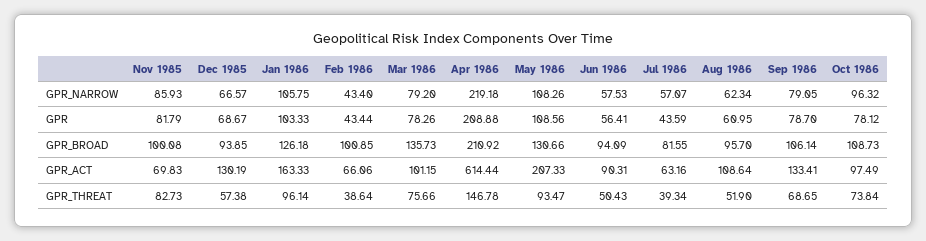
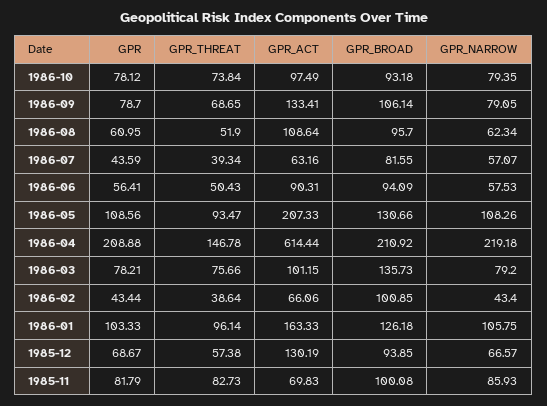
  {
    "Nov 1985": {
      "GPR_NARROW": 85.93,
      "GPR": 81.79,
      "GPR_BROAD": 100.08,
      "GPR_ACT": 69.83,
      "GPR_THREAT": 82.73
    },
    "Dec 1985": {
      "GPR_NARROW": 66.57,
      "GPR": 68.67,
      "GPR_BROAD": 93.85,
      "GPR_ACT": 130.19,
      "GPR_THREAT": 57.38
    },
    "Jan 1986": {
      "GPR_NARROW": 105.75,
      "GPR": 103.33,
      "GPR_BROAD": 126.18,
      "GPR_ACT": 163.33,
      "GPR_THREAT": 96.14
    },
    "Feb 1986": {
      "GPR_NARROW": 43.4,
      "GPR": 43.44,
      "GPR_BROAD": 100.85,
      "GPR_ACT": 66.06,
      "GPR_THREAT": 38.64
    },
    "Mar 1986": {
      "GPR_NARROW": 79.2,
-     "GPR": 78.26,
+     "GPR": 78.21,
      "GPR_BROAD": 135.73,
      "GPR_ACT": 101.15,
      "GPR_THREAT": 75.66
    },
    "Apr 1986": {
      "GPR_NARROW": 219.18,
      "GPR": 208.88,
      "GPR_BROAD": 210.92,
      "GPR_ACT": 614.44,
      "GPR_THREAT": 146.78
    },
    "May 1986": {
      "GPR_NARROW": 108.26,
      "GPR": 108.56,
      "GPR_BROAD": 130.66,
      "GPR_ACT": 207.33,
      "GPR_THREAT": 93.47
    },
    "Jun 1986": {
      "GPR_NARROW": 57.53,
      "GPR": 56.41,
      "GPR_BROAD": 94.09,
      "GPR_ACT": 90.31,
      "GPR_THREAT": 50.43
    },
    "Jul 1986": {
      "GPR_NARROW": 57.07,
      "GPR": 43.59,
      "GPR_BROAD": 81.55,
      "GPR_ACT": 63.16,
      "GPR_THREAT": 39.34
    },
    "Aug 1986": {
      "GPR_NARROW": 62.34,
      "GPR": 60.95,
      "GPR_BROAD": 95.7,
      "GPR_ACT": 108.64,
      "GPR_THREAT": 51.9
    },
    "Sep 1986": {
      "GPR_NARROW": 79.05,
      "GPR": 78.7,
      "GPR_BROAD": 106.14,
      "GPR_ACT": 133.41,
      "GPR_THREAT": 68.65
    },
    "Oct 1986": {
-     "GPR_NARROW": 96.32,
+     "GPR_NARROW": 79.35,
      "GPR": 78.12,
-     "GPR_BROAD": 108.73,
+     "GPR_BROAD": 93.18,
      "GPR_ACT": 97.49,
      "GPR_THREAT": 73.84
    }
  }

